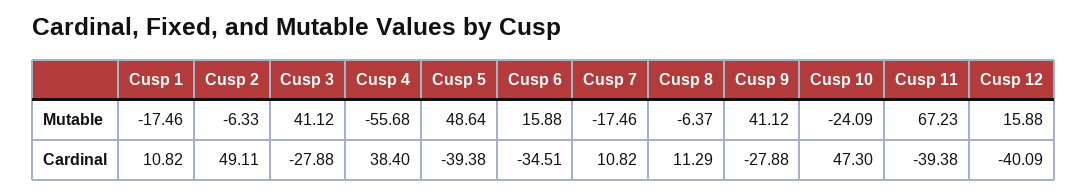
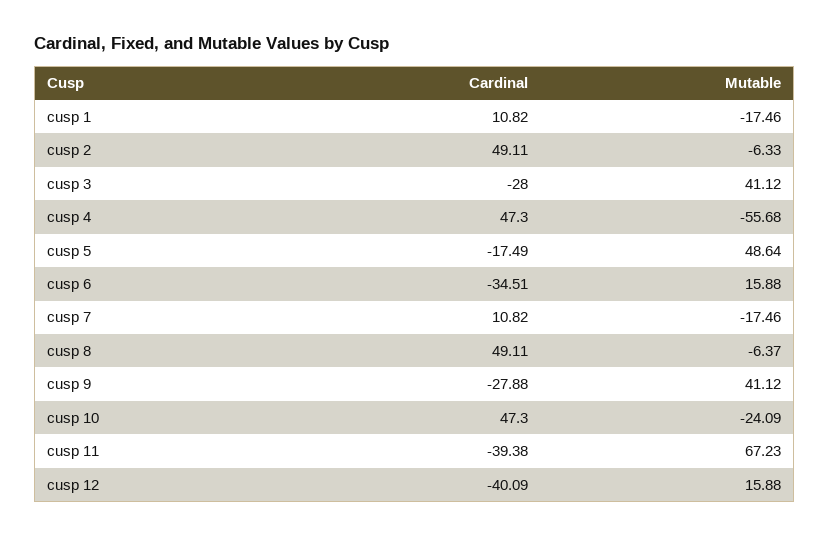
  {
    "Cusp 1": {
      "Mutable": -17.46,
      "Cardinal": 10.82
    },
    "Cusp 2": {
      "Mutable": -6.33,
      "Cardinal": 49.11
    },
    "Cusp 3": {
      "Mutable": 41.12,
-     "Cardinal": -27.88
+     "Cardinal": -28
    },
    "Cusp 4": {
      "Mutable": -55.68,
-     "Cardinal": 38.4
+     "Cardinal": 47.3
    },
    "Cusp 5": {
      "Mutable": 48.64,
-     "Cardinal": -39.38
+     "Cardinal": -17.49
    },
    "Cusp 6": {
      "Mutable": 15.88,
      "Cardinal": -34.51
    },
    "Cusp 7": {
      "Mutable": -17.46,
      "Cardinal": 10.82
    },
    "Cusp 8": {
      "Mutable": -6.37,
-     "Cardinal": 11.29
+     "Cardinal": 49.11
    },
    "Cusp 9": {
      "Mutable": 41.12,
      "Cardinal": -27.88
    },
    "Cusp 10": {
      "Mutable": -24.09,
      "Cardinal": 47.3
    },
    "Cusp 11": {
      "Mutable": 67.23,
      "Cardinal": -39.38
    },
    "Cusp 12": {
      "Mutable": 15.88,
      "Cardinal": -40.09
    }
  }

